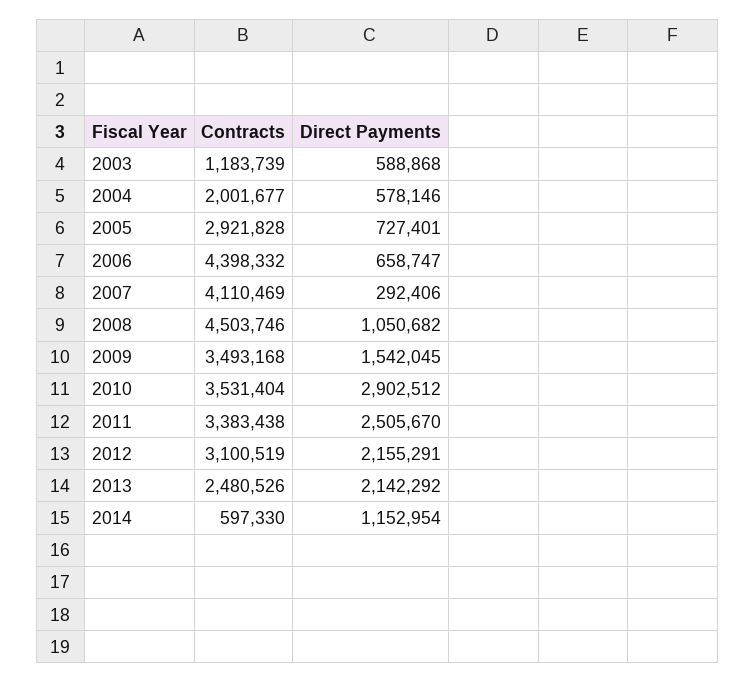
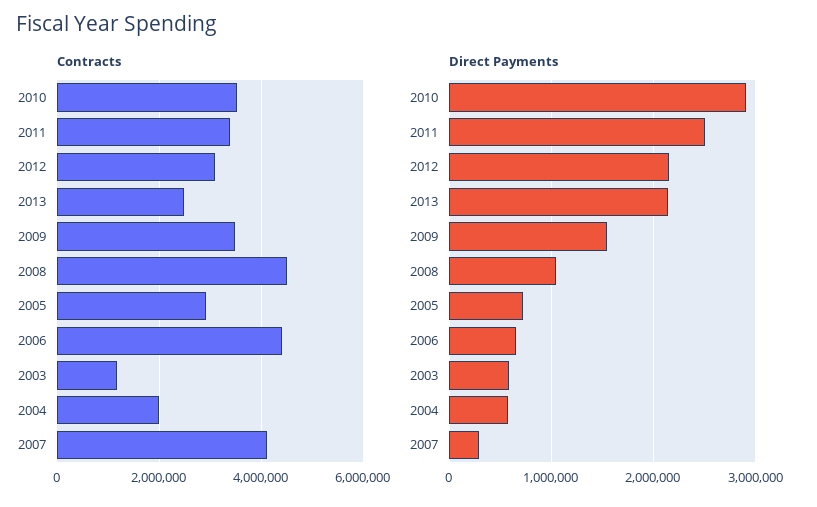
  {
    "Contracts": {
      "2003": 1183739,
      "2004": 2001677,
      "2005": 2921828,
      "2006": 4398332,
      "2007": 4110469,
      "2008": 4503746,
      "2009": 3493168,
      "2010": 3531404,
      "2011": 3383438,
      "2012": 3100519,
-     "2013": 2480526,
+     "2013": 2480526
-     "2014": 597330
    },
    "Direct Payments": {
      "2003": 588868,
      "2004": 578146,
      "2005": 727401,
      "2006": 658747,
      "2007": 292406,
      "2008": 1050682,
      "2009": 1542045,
      "2010": 2902512,
      "2011": 2505670,
      "2012": 2155291,
-     "2013": 2142292,
+     "2013": 2142292
-     "2014": 1152954
    }
  }

